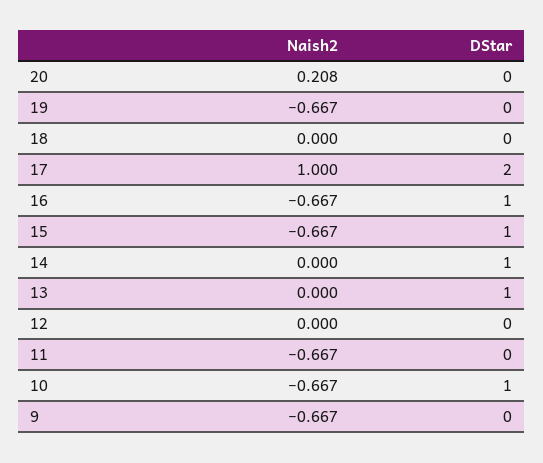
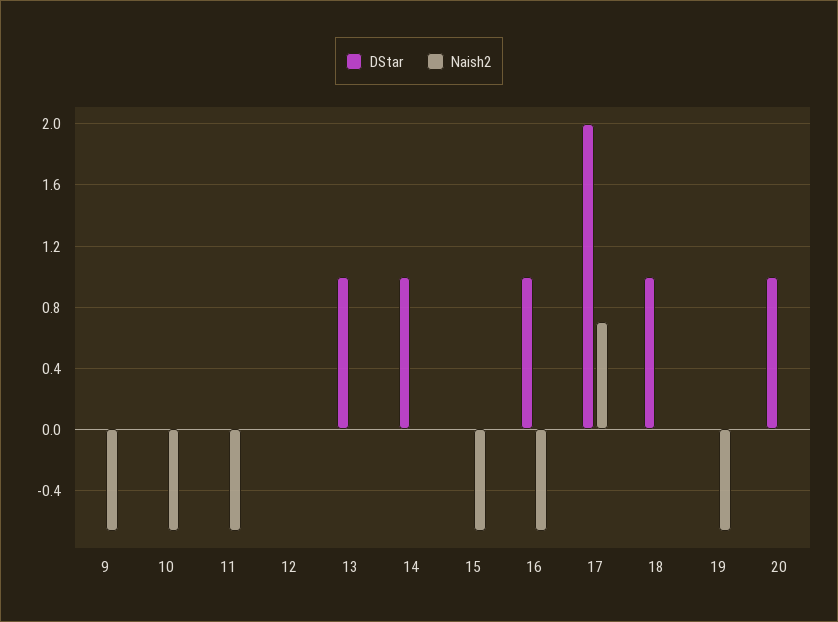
  {
    "Naish2": {
-     "20": 0.208,
+     "20": 0,
      "19": -0.667,
      "18": 0,
-     "17": 1,
+     "17": 0.7,
      "16": -0.667,
      "15": -0.667,
      "14": 0,
      "13": 0,
      "12": 0,
      "11": -0.667,
      "10": -0.667,
      "9": -0.667
    },
    "DStar": {
-     "20": 0,
+     "20": 1,
      "19": 0,
-     "18": 0,
+     "18": 1,
      "17": 2,
      "16": 1,
-     "15": 1,
+     "15": 0,
      "14": 1,
      "13": 1,
      "12": 0,
      "11": 0,
-     "10": 1,
+     "10": 0,
      "9": 0
    }
  }

